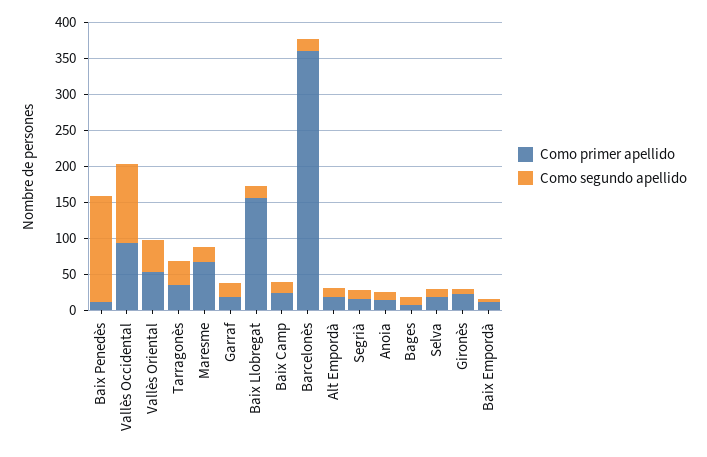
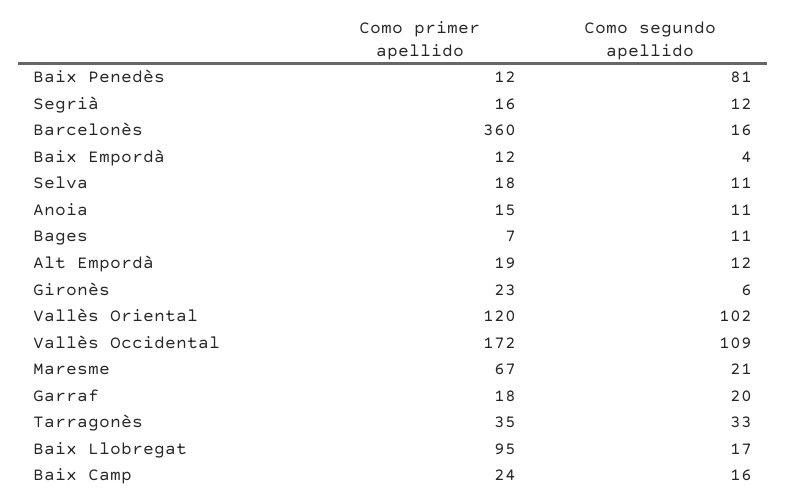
  {
    "Como primer apellido": {
      "Baix Penedès": 12,
-     "Vallès Occidental": 100,
+     "Vallès Occidental": 172,
-     "Vallès Oriental": 50,
+     "Vallès Oriental": 120,
      "Tarragonès": 35,
      "Maresme": 67,
      "Garraf": 18,
-     "Baix Llobregat": 150,
+     "Baix Llobregat": 95,
      "Baix Camp": 24,
      "Barcelonès": 360,
      "Alt Empordà": 19,
      "Segrià": 16,
      "Anoia": 15,
      "Bages": 7,
      "Selva": 18,
      "Gironès": 23,
      "Baix Empordà": 12
    },
    "Como segundo apellido": {
-     "Baix Penedès": 150,
+     "Baix Penedès": 81,
      "Vallès Occidental": 109,
-     "Vallès Oriental": 50,
+     "Vallès Oriental": 102,
      "Tarragonès": 33,
      "Maresme": 21,
      "Garraf": 20,
      "Baix Llobregat": 17,
      "Baix Camp": 16,
      "Barcelonès": 16,
      "Alt Empordà": 12,
      "Segrià": 12,
      "Anoia": 11,
      "Bages": 11,
      "Selva": 11,
      "Gironès": 6,
      "Baix Empordà": 4
    }
  }

